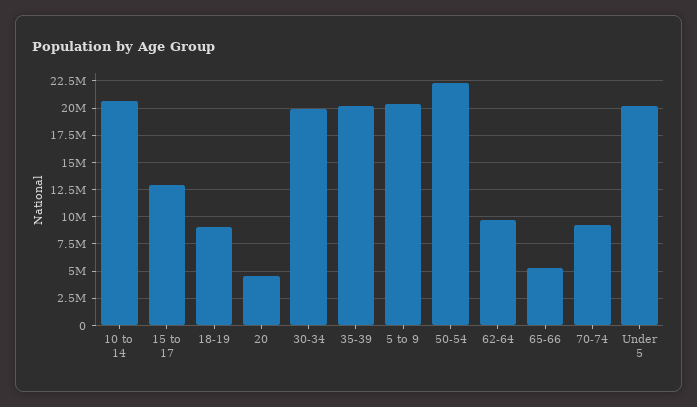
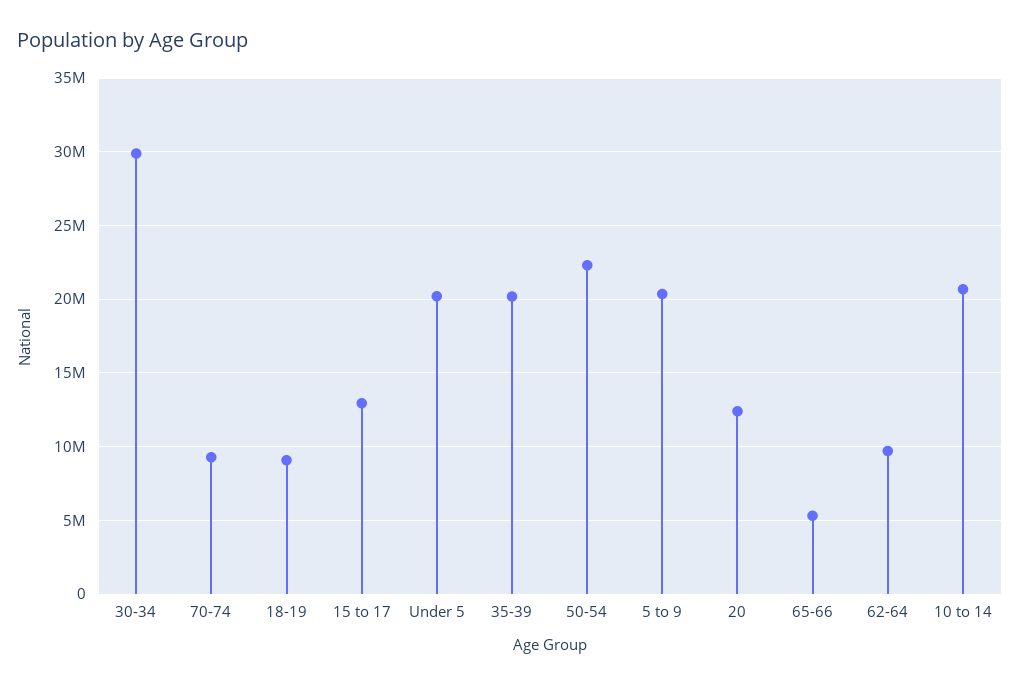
  {
    "10 to 14": 20500000,
    "15 to 17": 13000000,
    "18-19": 9000000,
-   "20": 5000000,
+   "20": 12500000,
-   "30-34": 20000000,
+   "30-34": 30000000,
    "35-39": 20000000,
    "5 to 9": 20500000,
    "50-54": 22500000,
    "62-64": 9500000,
    "65-66": 5500000,
    "70-74": 9500000,
    "Under 5": 20000000
  }

